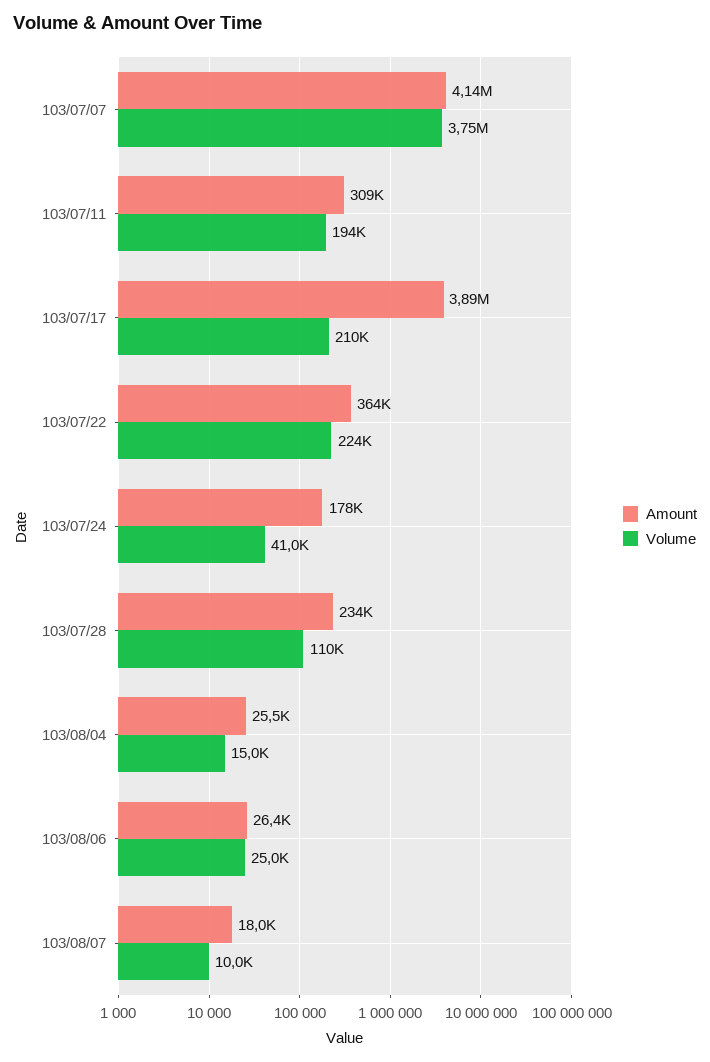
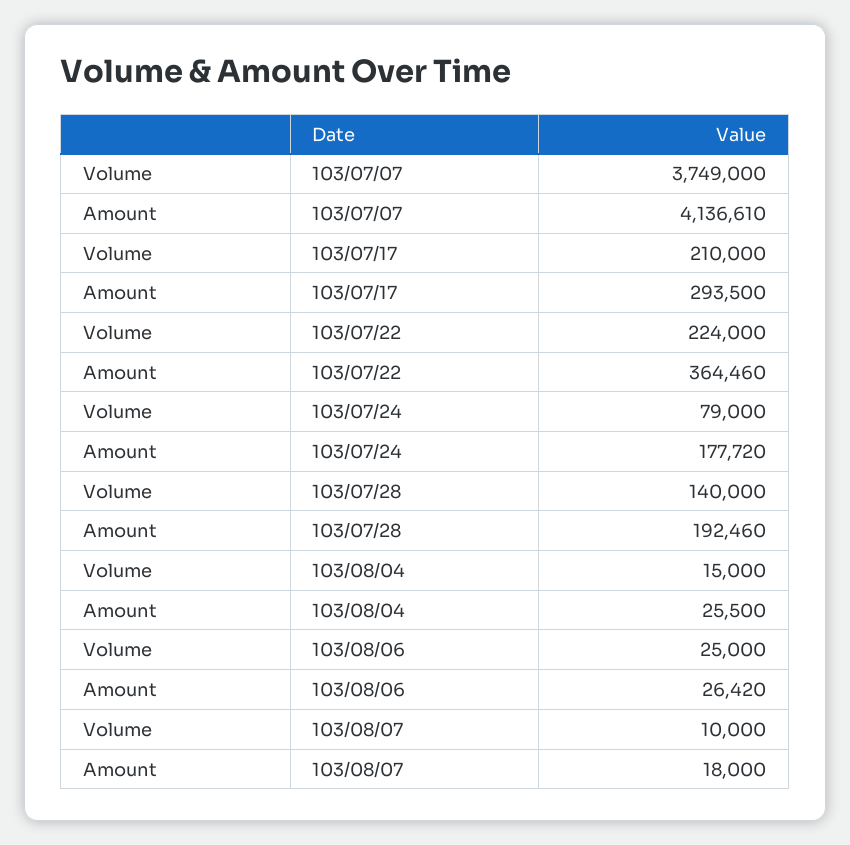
  {
    "Amount": {
      "103/07/07": 4136610,
-     "103/07/11": 309000,
-     "103/07/17": 3890000,
+     "103/07/17": 293500,
      "103/07/22": 364460,
      "103/07/24": 177720,
-     "103/07/28": 234000,
+     "103/07/28": 192460,
      "103/08/04": 25500,
      "103/08/06": 26420,
      "103/08/07": 18000
    },
    "Volume": {
      "103/07/07": 3749000,
-     "103/07/11": 194000,
      "103/07/17": 210000,
      "103/07/22": 224000,
-     "103/07/24": 41000,
+     "103/07/24": 79000,
-     "103/07/28": 110000,
+     "103/07/28": 140000,
      "103/08/04": 15000,
      "103/08/06": 25000,
      "103/08/07": 10000
    }
  }

